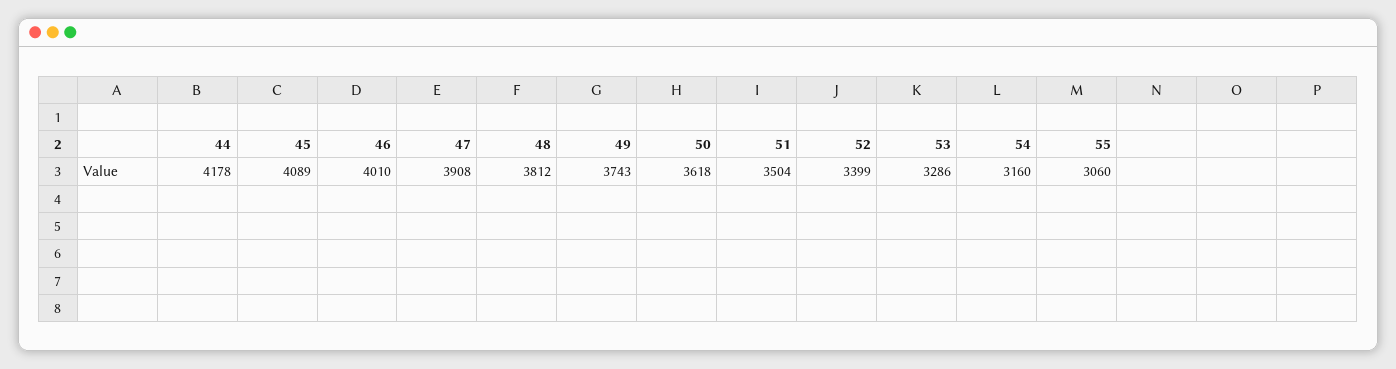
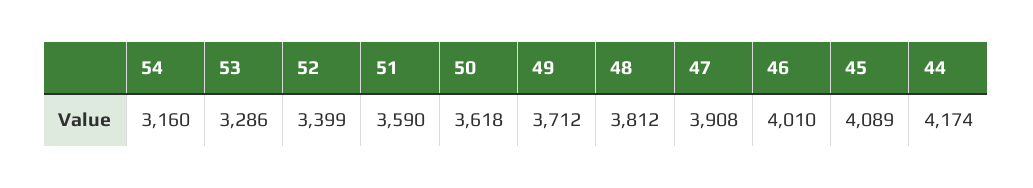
  {
-   "44": 4178,
+   "44": 4174,
    "45": 4089,
    "46": 4010,
    "47": 3908,
    "48": 3812,
-   "49": 3743,
+   "49": 3712,
    "50": 3618,
-   "51": 3504,
+   "51": 3590,
    "52": 3399,
    "53": 3286,
-   "54": 3160,
+   "54": 3160
-   "55": 3060
  }

